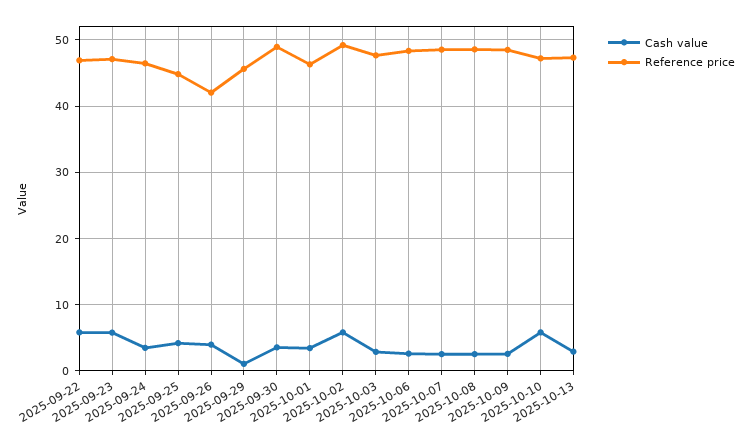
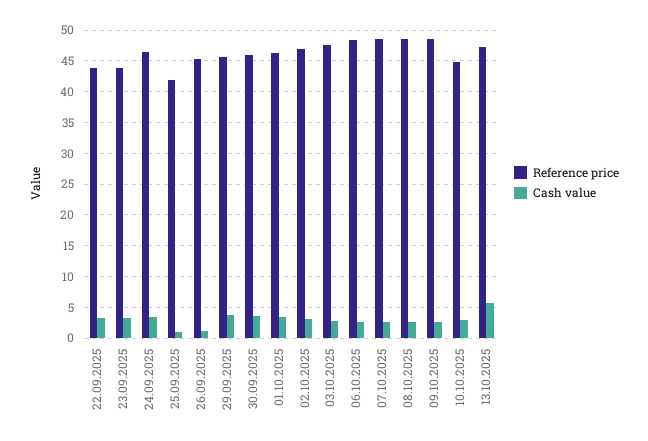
  {
    "Cash value": {
-     "2025-09-22": 6,
+     "2025-09-22": 3,
-     "2025-09-23": 6,
+     "2025-09-23": 3,
      "2025-09-24": 3,
-     "2025-09-25": 4,
+     "2025-09-25": 1,
-     "2025-09-26": 4,
+     "2025-09-26": 1,
-     "2025-09-29": 1,
+     "2025-09-29": 4,
      "2025-09-30": 4,
      "2025-10-01": 3,
-     "2025-10-02": 6,
+     "2025-10-02": 3,
      "2025-10-03": 3,
      "2025-10-06": 3,
      "2025-10-07": 3,
      "2025-10-08": 3,
      "2025-10-09": 3,
-     "2025-10-10": 6,
+     "2025-10-10": 3,
-     "2025-10-13": 3
+     "2025-10-13": 6
    },
    "Reference price": {
-     "2025-09-22": 47,
+     "2025-09-22": 44,
-     "2025-09-23": 47,
+     "2025-09-23": 44,
      "2025-09-24": 46,
-     "2025-09-25": 45,
+     "2025-09-25": 42,
-     "2025-09-26": 42,
+     "2025-09-26": 45,
      "2025-09-29": 46,
-     "2025-09-30": 49,
+     "2025-09-30": 46,
      "2025-10-01": 46,
-     "2025-10-02": 49,
+     "2025-10-02": 47,
      "2025-10-03": 48,
      "2025-10-06": 48,
      "2025-10-07": 49,
      "2025-10-08": 49,
      "2025-10-09": 48,
-     "2025-10-10": 47,
+     "2025-10-10": 45,
      "2025-10-13": 47
    }
  }

